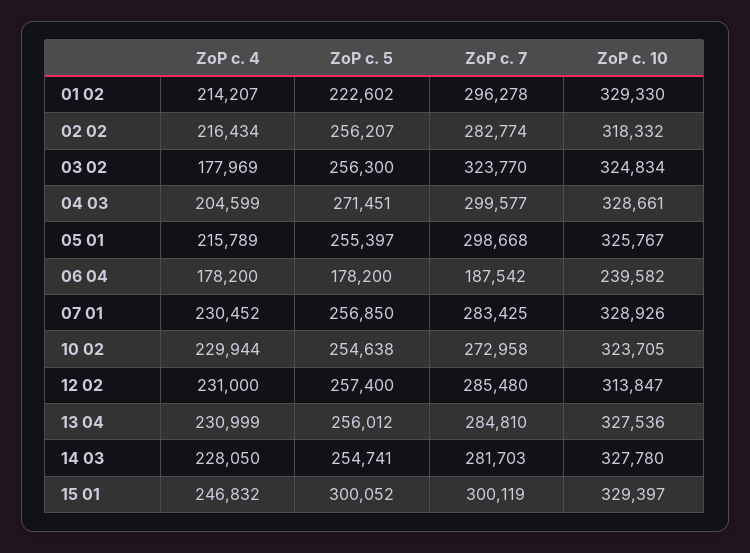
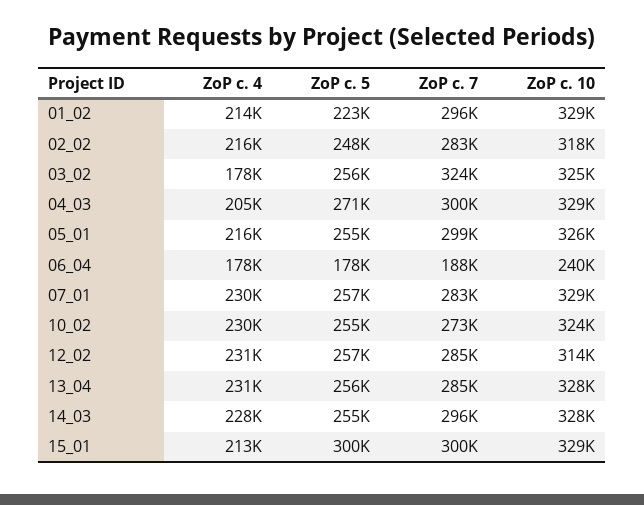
  {
    "ZoP c. 4": {
      "01 02": 214207,
      "02 02": 216434,
      "03 02": 177969,
      "04 03": 204599,
      "05 01": 215789,
      "06 04": 178200,
      "07 01": 230452,
      "10 02": 229944,
      "12 02": 231000,
      "13 04": 230999,
      "14 03": 228050,
-     "15 01": 246832
+     "15 01": 213000
    },
    "ZoP c. 5": {
      "01 02": 222602,
-     "02 02": 256207,
+     "02 02": 248000,
      "03 02": 256300,
      "04 03": 271451,
      "05 01": 255397,
      "06 04": 178200,
      "07 01": 256850,
      "10 02": 254638,
      "12 02": 257400,
      "13 04": 256012,
      "14 03": 254741,
      "15 01": 300052
    },
    "ZoP c. 7": {
      "01 02": 296278,
      "02 02": 282774,
      "03 02": 323770,
      "04 03": 299577,
      "05 01": 298668,
      "06 04": 187542,
      "07 01": 283425,
      "10 02": 272958,
      "12 02": 285480,
      "13 04": 284810,
-     "14 03": 281703,
+     "14 03": 296000,
      "15 01": 300119
    },
    "ZoP c. 10": {
      "01 02": 329330,
      "02 02": 318332,
      "03 02": 324834,
      "04 03": 328661,
      "05 01": 325767,
      "06 04": 239582,
      "07 01": 328926,
      "10 02": 323705,
      "12 02": 313847,
      "13 04": 327536,
      "14 03": 327780,
      "15 01": 329397
    }
  }

